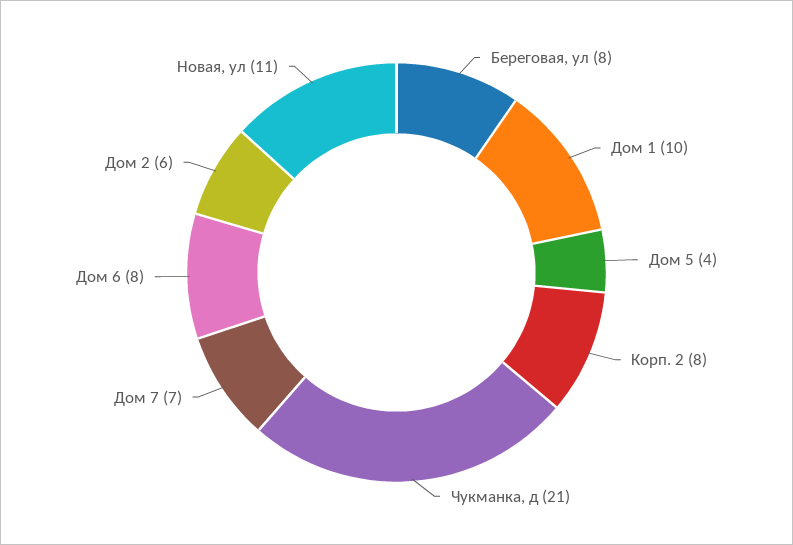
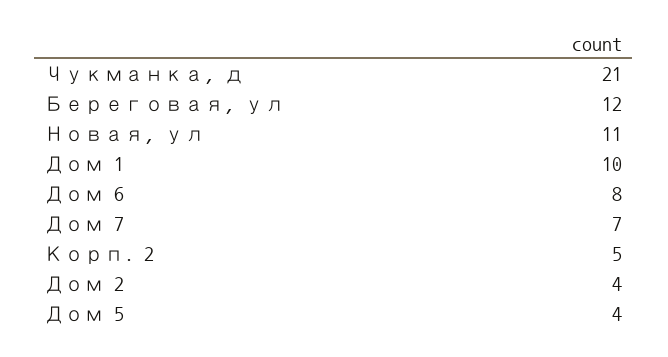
  {
-   "Береговая, ул": 8,
+   "Береговая, ул": 12,
    "Дом 1": 10,
    "Дом 5": 4,
-   "Корп. 2": 8,
+   "Корп. 2": 5,
    "Чукманка, д": 21,
    "Дом 7": 7,
    "Дом 6": 8,
-   "Дом 2": 6,
+   "Дом 2": 4,
    "Новая, ул": 11
  }

